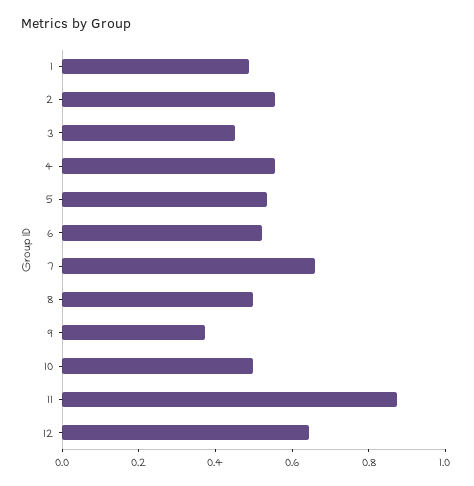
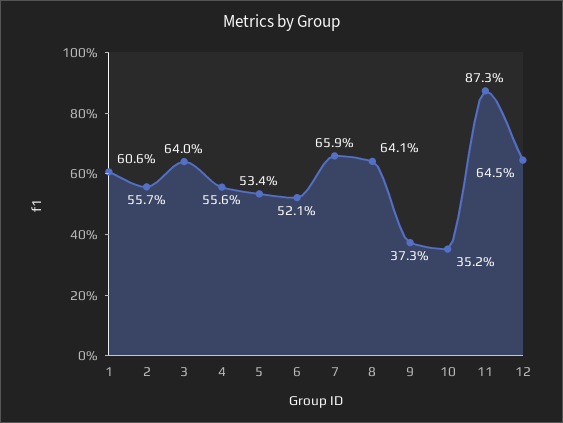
  {
-   "1": 0.5,
+   "1": 0.606,
    "2": 0.557,
-   "3": 0.45,
+   "3": 0.64,
    "4": 0.556,
    "5": 0.534,
    "6": 0.521,
    "7": 0.659,
-   "8": 0.5,
+   "8": 0.641,
    "9": 0.373,
-   "10": 0.5,
+   "10": 0.352,
    "11": 0.873,
    "12": 0.645
  }

